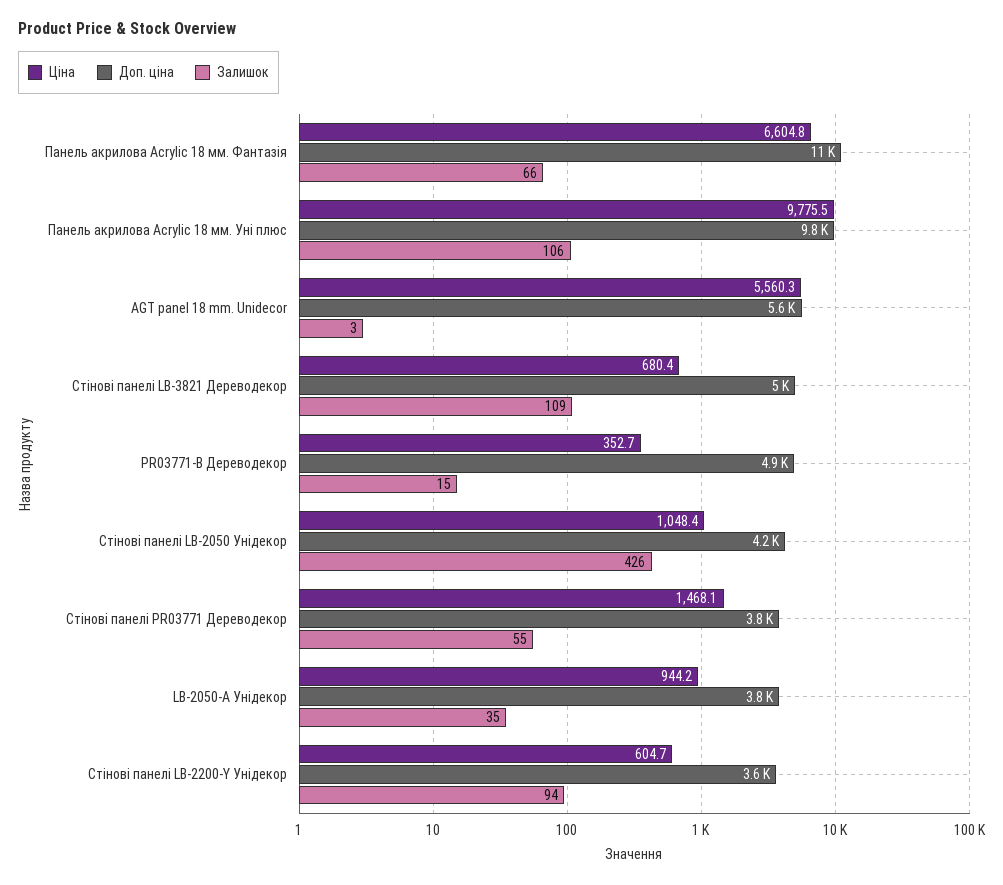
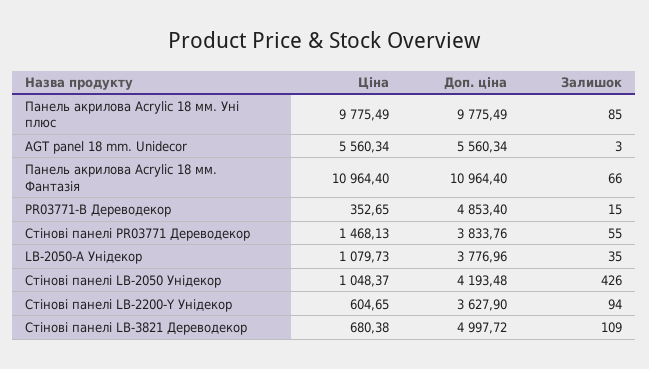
  {
    "Ціна": {
-     "Панель акрилова Acrylic 18 мм. Фантазія": 6604.8,
+     "Панель акрилова Acrylic 18 мм. Фантазія": 10964.4,
      "Панель акрилова Acrylic 18 мм. Уні плюс": 9775.49,
      "AGT panel 18 mm. Unidecor": 5560.34,
      "Стінові панелі LB-3821 Дереводекор": 680.38,
      "PR03771-B Дереводекор": 352.65,
      "Стінові панелі LB-2050 Унідекор": 1048.37,
      "Стінові панелі PR03771 Дереводекор": 1468.13,
-     "LB-2050-А Унідекор": 944.2,
+     "LB-2050-А Унідекор": 1079.73,
      "Стінові панелі LB-2200-Y Унідекор": 604.65
    },
    "Доп. ціна": {
      "Панель акрилова Acrylic 18 мм. Фантазія": 10964.4,
      "Панель акрилова Acrylic 18 мм. Уні плюс": 9775.49,
      "AGT panel 18 mm. Unidecor": 5560.34,
      "Стінові панелі LB-3821 Дереводекор": 4997.72,
      "PR03771-B Дереводекор": 4853.4,
      "Стінові панелі LB-2050 Унідекор": 4193.48,
      "Стінові панелі PR03771 Дереводекор": 3833.76,
      "LB-2050-А Унідекор": 3776.96,
      "Стінові панелі LB-2200-Y Унідекор": 3627.9
    },
    "Залишок": {
      "Панель акрилова Acrylic 18 мм. Фантазія": 66,
-     "Панель акрилова Acrylic 18 мм. Уні плюс": 106,
+     "Панель акрилова Acrylic 18 мм. Уні плюс": 85,
      "AGT panel 18 mm. Unidecor": 3,
      "Стінові панелі LB-3821 Дереводекор": 109,
      "PR03771-B Дереводекор": 15,
      "Стінові панелі LB-2050 Унідекор": 426,
      "Стінові панелі PR03771 Дереводекор": 55,
      "LB-2050-А Унідекор": 35,
      "Стінові панелі LB-2200-Y Унідекор": 94
    }
  }

